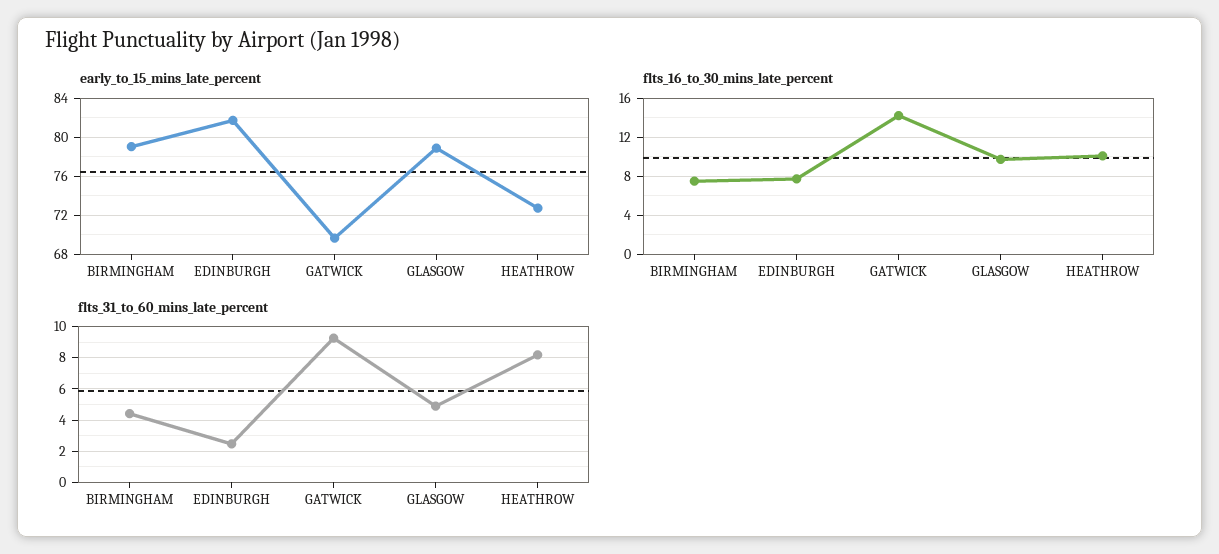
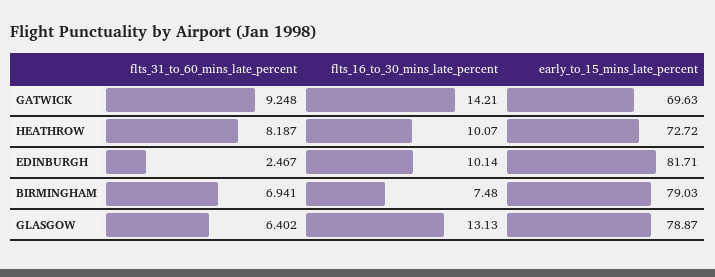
  {
    "early_to_15_mins_late_percent": {
      "BIRMINGHAM": 79.03,
      "EDINBURGH": 81.71,
      "GATWICK": 69.63,
      "GLASGOW": 78.87,
      "HEATHROW": 72.72
    },
    "flts_16_to_30_mins_late_percent": {
      "BIRMINGHAM": 7.48,
-     "EDINBURGH": 8,
+     "EDINBURGH": 10.14,
      "GATWICK": 14.21,
-     "GLASGOW": 10,
+     "GLASGOW": 13.13,
      "HEATHROW": 10.07
    },
    "flts_31_to_60_mins_late_percent": {
-     "BIRMINGHAM": 4.5,
+     "BIRMINGHAM": 6.941,
      "EDINBURGH": 2.467,
      "GATWICK": 9.248,
-     "GLASGOW": 5,
+     "GLASGOW": 6.402,
      "HEATHROW": 8.187
    }
  }

